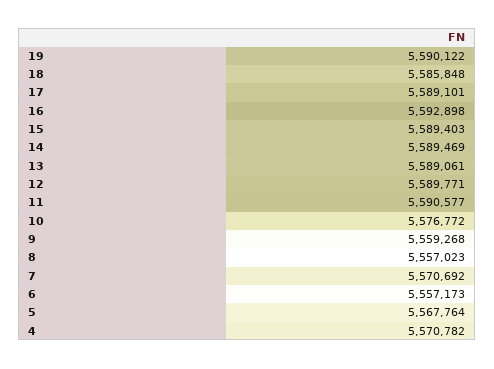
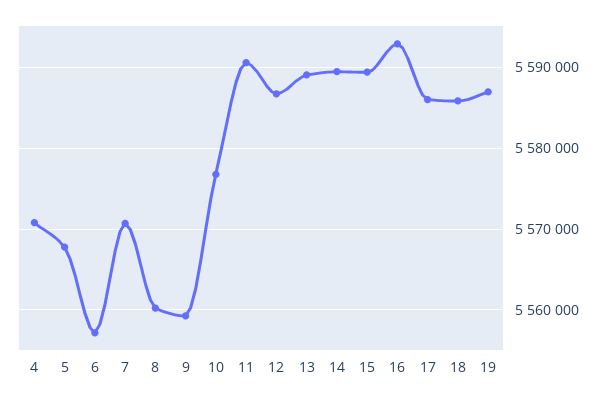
  {
-   "19": 5590122,
+   "19": 5587000,
    "18": 5585848,
-   "17": 5589101,
+   "17": 5586000,
    "16": 5592898,
    "15": 5589403,
    "14": 5589469,
    "13": 5589061,
-   "12": 5589771,
+   "12": 5587000,
    "11": 5590577,
    "10": 5576772,
    "9": 5559268,
-   "8": 5557023,
+   "8": 5560000,
    "7": 5570692,
    "6": 5557173,
    "5": 5567764,
    "4": 5570782
  }

